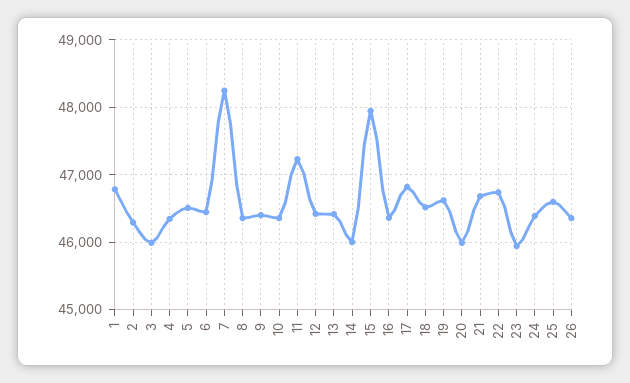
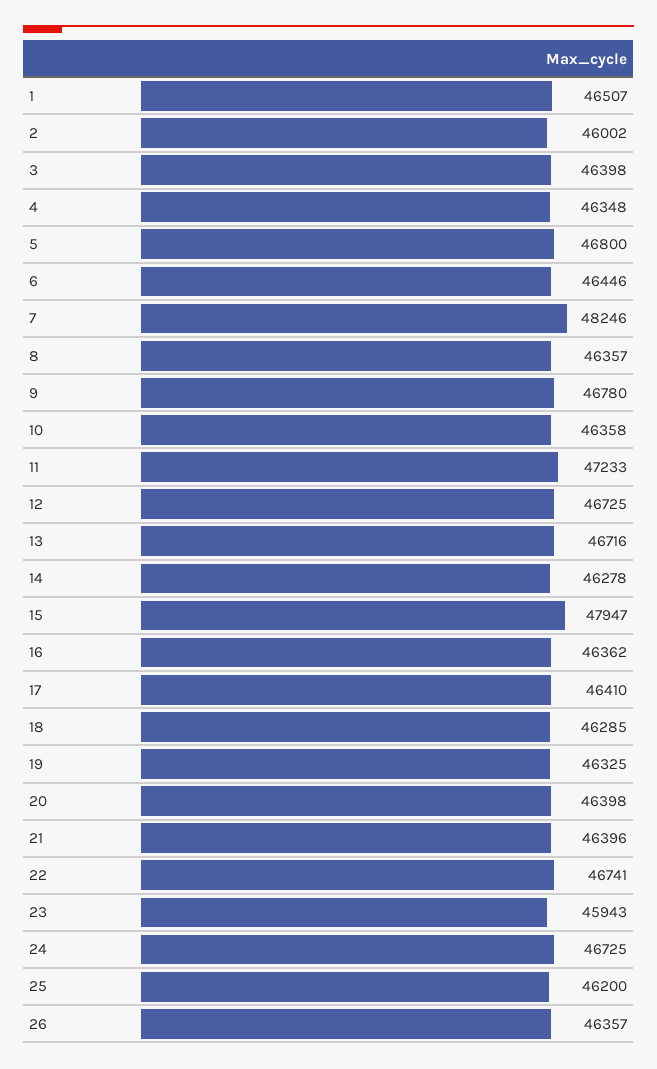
  {
-   "1": 46800,
+   "1": 46507,
-   "2": 46300,
+   "2": 46002,
-   "3": 46000,
+   "3": 46398,
    "4": 46348,
-   "5": 46500,
+   "5": 46800,
    "6": 46446,
    "7": 48246,
    "8": 46357,
-   "9": 46400,
+   "9": 46780,
    "10": 46358,
    "11": 47233,
-   "12": 46400,
+   "12": 46725,
-   "13": 46400,
+   "13": 46716,
-   "14": 46000,
+   "14": 46278,
    "15": 47947,
    "16": 46362,
-   "17": 46800,
+   "17": 46410,
-   "18": 46500,
+   "18": 46285,
-   "19": 46600,
+   "19": 46325,
-   "20": 46000,
+   "20": 46398,
-   "21": 46700,
+   "21": 46396,
    "22": 46741,
    "23": 45943,
-   "24": 46400,
+   "24": 46725,
-   "25": 46600,
+   "25": 46200,
    "26": 46357
  }

